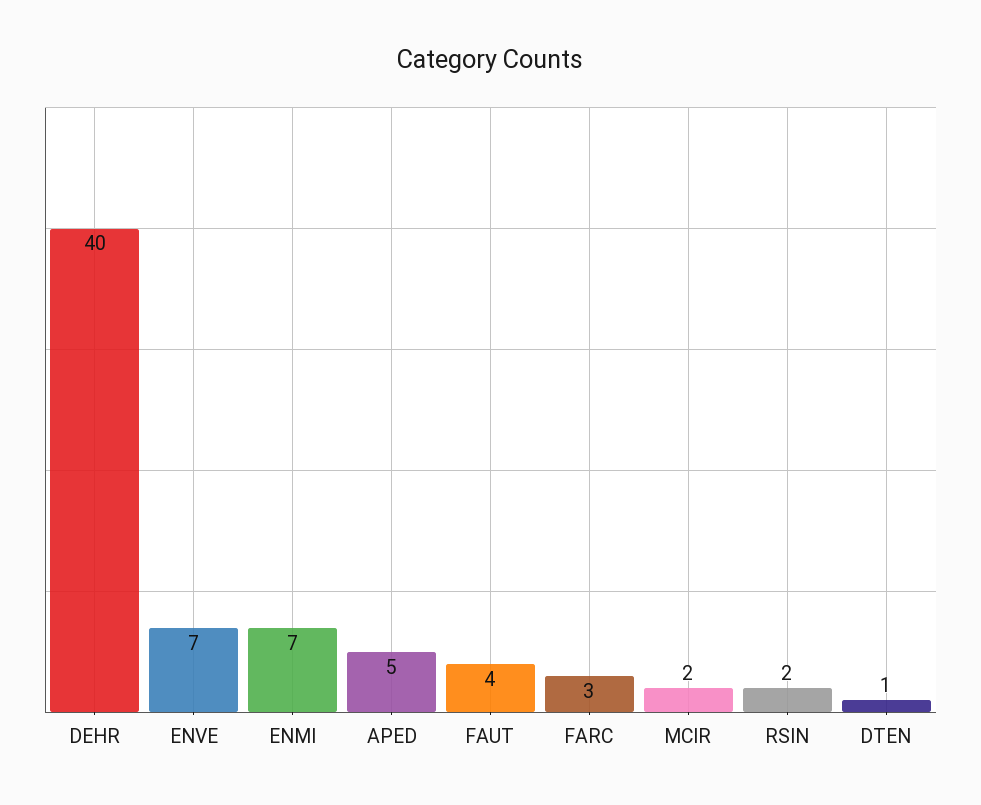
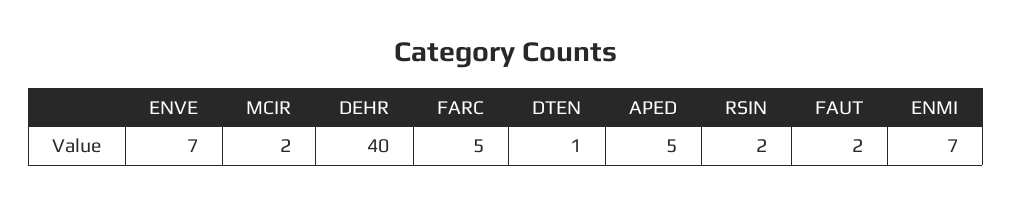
  {
    "DEHR": 40,
    "ENVE": 7,
    "ENMI": 7,
    "APED": 5,
-   "FAUT": 4,
+   "FAUT": 2,
-   "FARC": 3,
+   "FARC": 5,
    "MCIR": 2,
    "RSIN": 2,
    "DTEN": 1
  }

